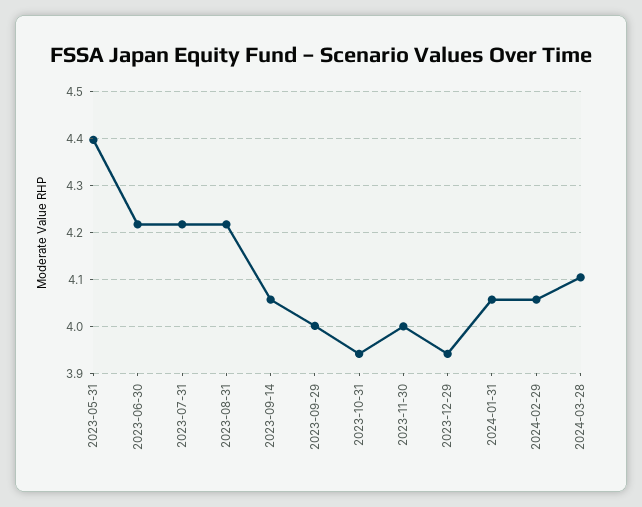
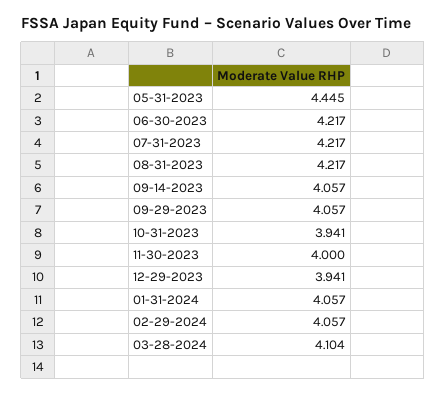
  {
-   "2023-05-31": 4.4,
+   "2023-05-31": 4.445,
    "2023-06-30": 4.217,
    "2023-07-31": 4.217,
    "2023-08-31": 4.217,
    "2023-09-14": 4.057,
-   "2023-09-29": 4,
+   "2023-09-29": 4.057,
    "2023-10-31": 3.941,
    "2023-11-30": 4,
    "2023-12-29": 3.941,
    "2024-01-31": 4.057,
    "2024-02-29": 4.057,
    "2024-03-28": 4.104
  }

